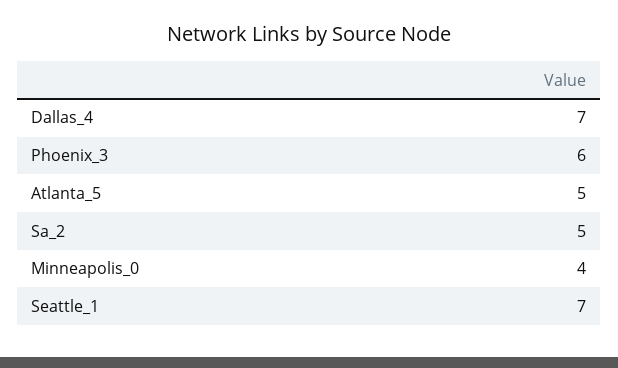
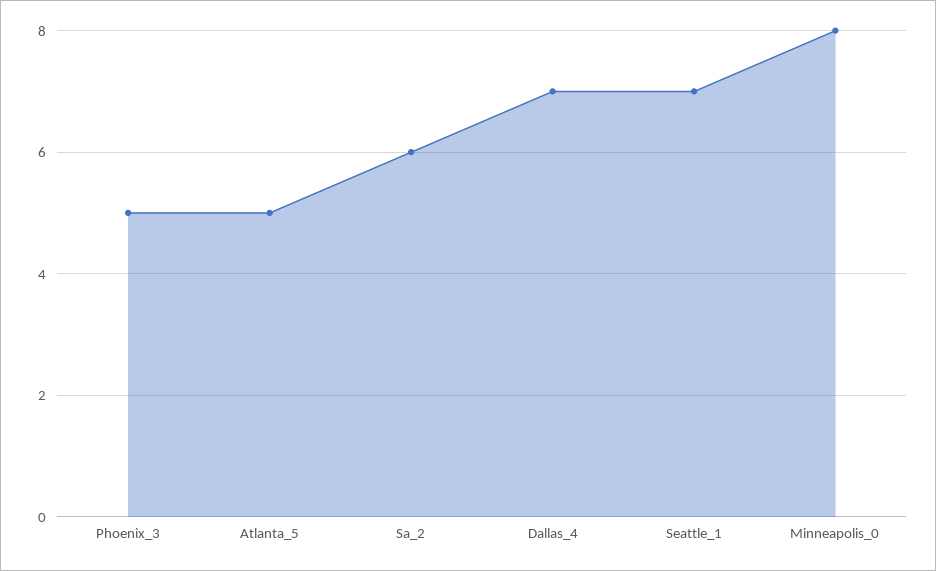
  {
    "Dallas_4": 7,
-   "Phoenix_3": 6,
+   "Phoenix_3": 5,
    "Atlanta_5": 5,
-   "Sa_2": 5,
+   "Sa_2": 6,
-   "Minneapolis_0": 4,
+   "Minneapolis_0": 8,
    "Seattle_1": 7
  }

